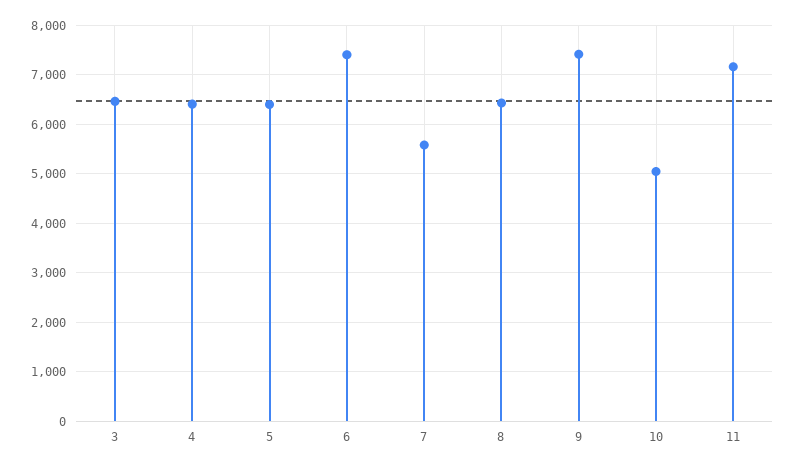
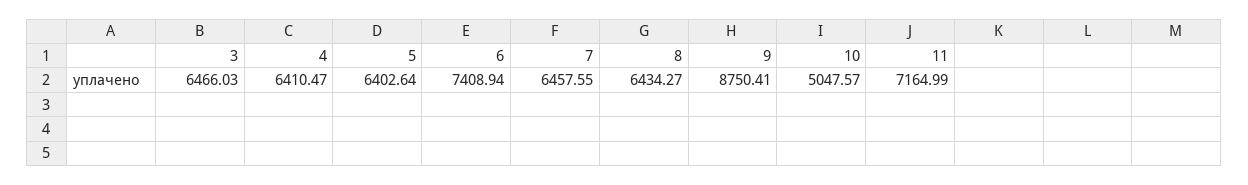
  {
    "3": 6466.03,
    "4": 6410.47,
    "5": 6402.64,
    "6": 7408.94,
-   "7": 5600,
+   "7": 6457.55,
    "8": 6434.27,
-   "9": 7400,
+   "9": 8750.41,
    "10": 5047.57,
    "11": 7164.99
  }

